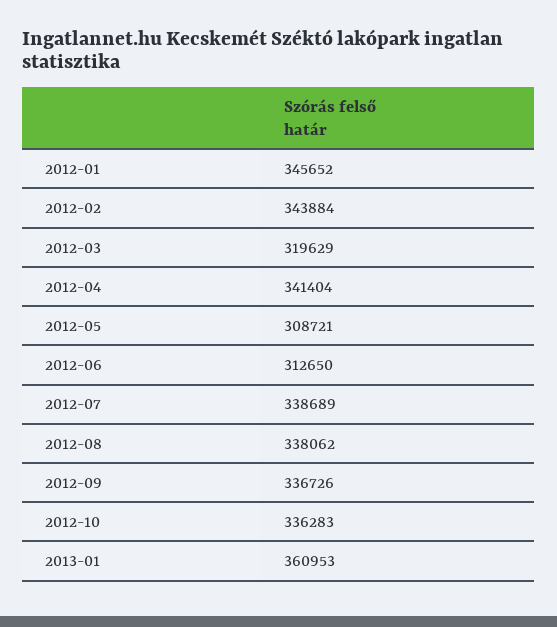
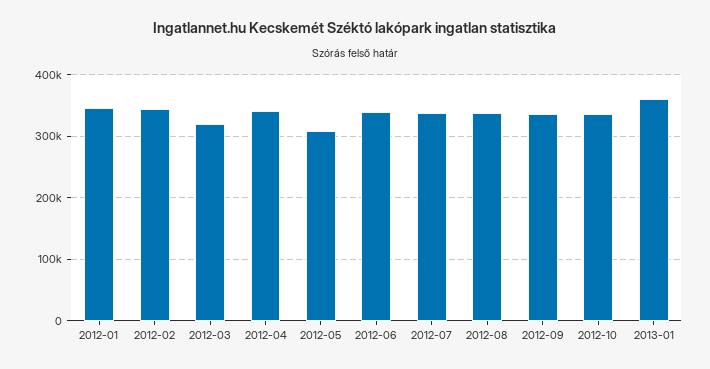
  {
    "2012-01": 345652,
    "2012-02": 343884,
    "2012-03": 319629,
    "2012-04": 341404,
    "2012-05": 308721,
-   "2012-06": 312650,
+   "2012-06": 340000,
    "2012-07": 338689,
    "2012-08": 338062,
    "2012-09": 336726,
    "2012-10": 336283,
    "2013-01": 360953
  }

